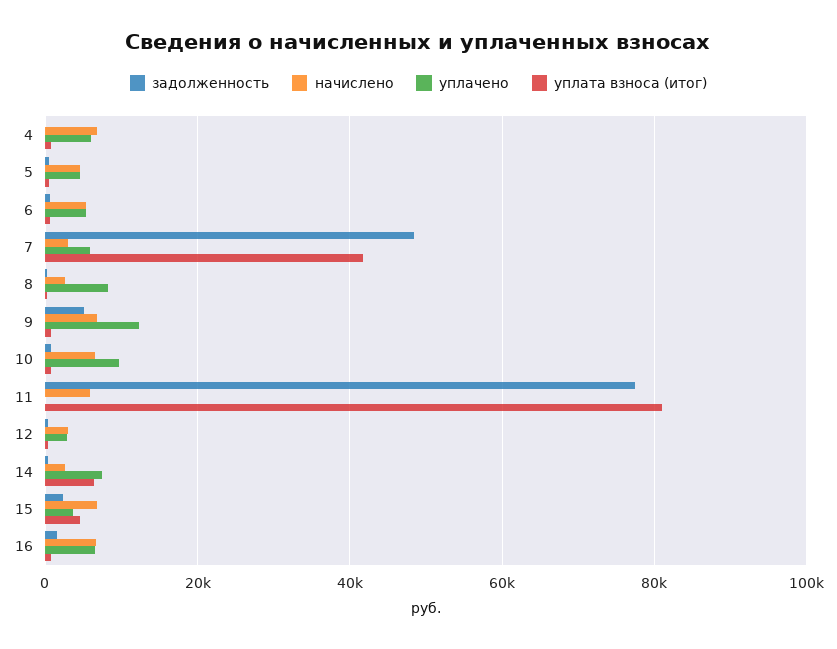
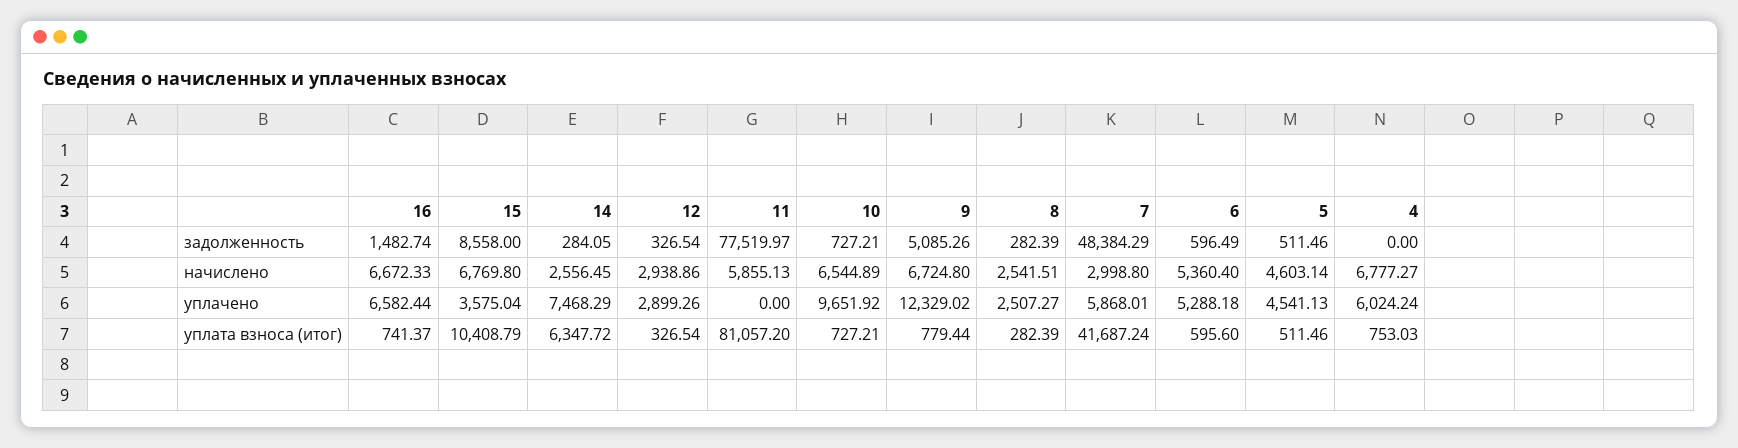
  {
    "задолженность": {
      "4": 0,
      "5": 511.46,
      "6": 596.49,
      "7": 48384.29,
      "8": 282.39,
      "9": 5085.26,
      "10": 727.21,
      "11": 77519.97,
      "12": 326.54,
      "14": 284.05,
-     "15": 2000,
+     "15": 8558,
      "16": 1482.74
    },
    "начислено": {
      "4": 6777.27,
      "5": 4603.14,
      "6": 5360.4,
      "7": 2998.8,
      "8": 2541.51,
      "9": 6724.8,
      "10": 6544.89,
      "11": 5855.13,
      "12": 2938.86,
      "14": 2556.45,
      "15": 6769.8,
      "16": 6672.33
    },
    "уплачено": {
      "4": 6024.24,
      "5": 4541.13,
      "6": 5288.18,
      "7": 5868.01,
-     "8": 8000,
+     "8": 2507.27,
      "9": 12329.02,
      "10": 9651.92,
      "11": 0,
      "12": 2899.26,
      "14": 7468.29,
      "15": 3575.04,
      "16": 6582.44
    },
    "уплата взноса (итог)": {
      "4": 753.03,
      "5": 511.46,
      "6": 595.6,
      "7": 41687.24,
      "8": 282.39,
      "9": 779.44,
      "10": 727.21,
      "11": 81057.2,
      "12": 326.54,
      "14": 6347.72,
-     "15": 4000,
+     "15": 10408.79,
      "16": 741.37
    }
  }

